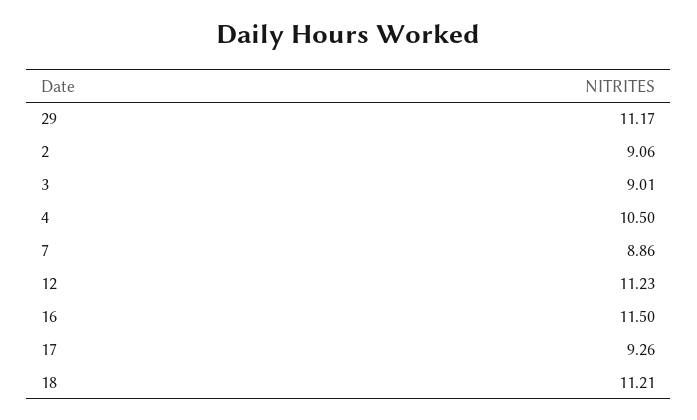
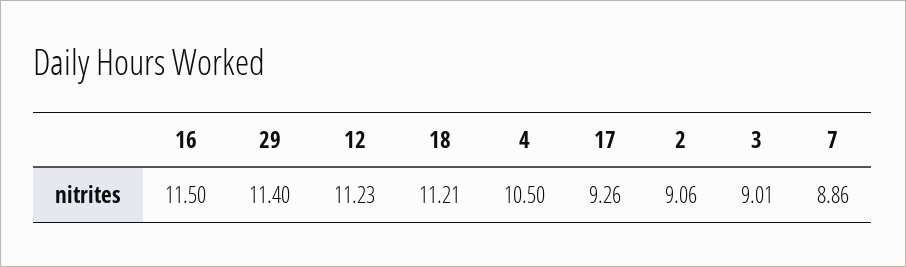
  {
-   "29": 11.17,
+   "29": 11.4,
    "2": 9.06,
    "3": 9.01,
    "4": 10.5,
    "7": 8.86,
    "12": 11.23,
    "16": 11.5,
    "17": 9.26,
    "18": 11.21
  }

